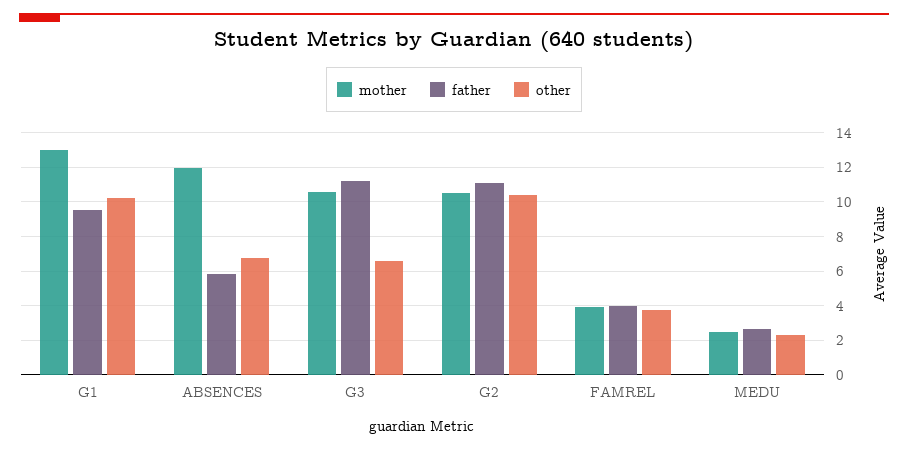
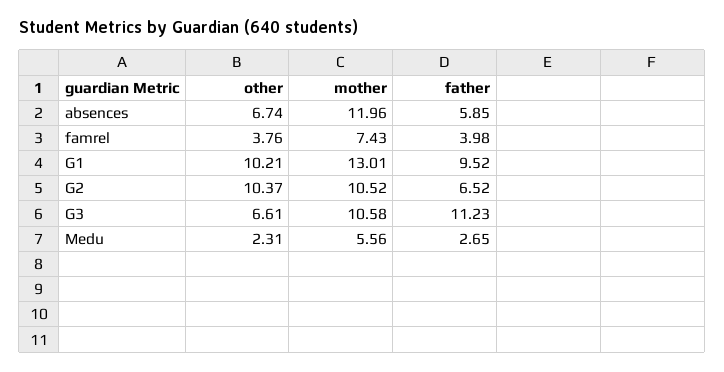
  {
    "mother": {
      "G1": 13.01,
      "ABSENCES": 11.96,
      "G3": 10.58,
      "G2": 10.52,
-     "FAMREL": 4,
+     "FAMREL": 7.43,
-     "MEDU": 2.5
+     "MEDU": 5.56
    },
    "father": {
      "G1": 9.52,
      "ABSENCES": 5.85,
      "G3": 11.23,
-     "G2": 11,
+     "G2": 6.52,
      "FAMREL": 3.98,
      "MEDU": 2.65
    },
    "other": {
      "G1": 10.21,
      "ABSENCES": 6.74,
      "G3": 6.61,
      "G2": 10.37,
      "FAMREL": 3.76,
      "MEDU": 2.31
    }
  }

